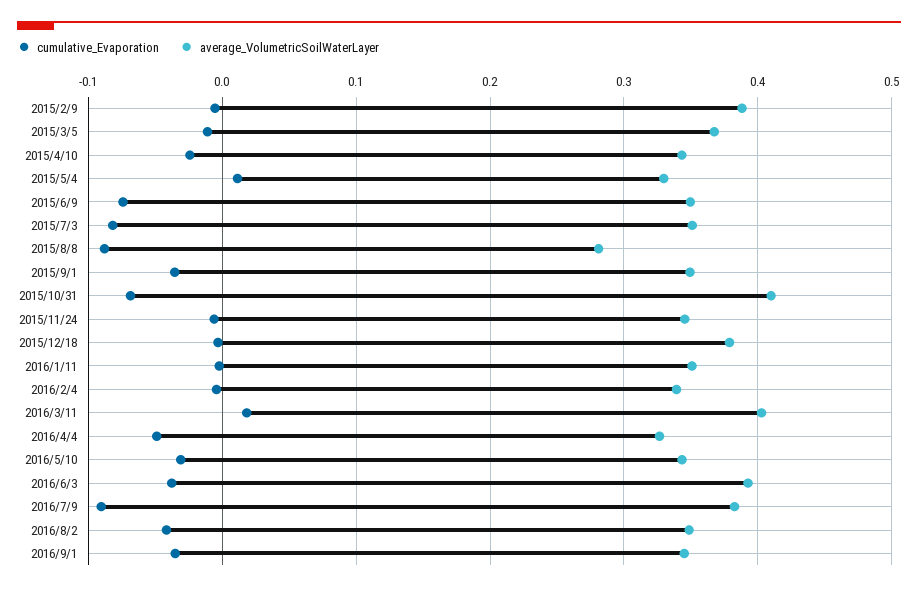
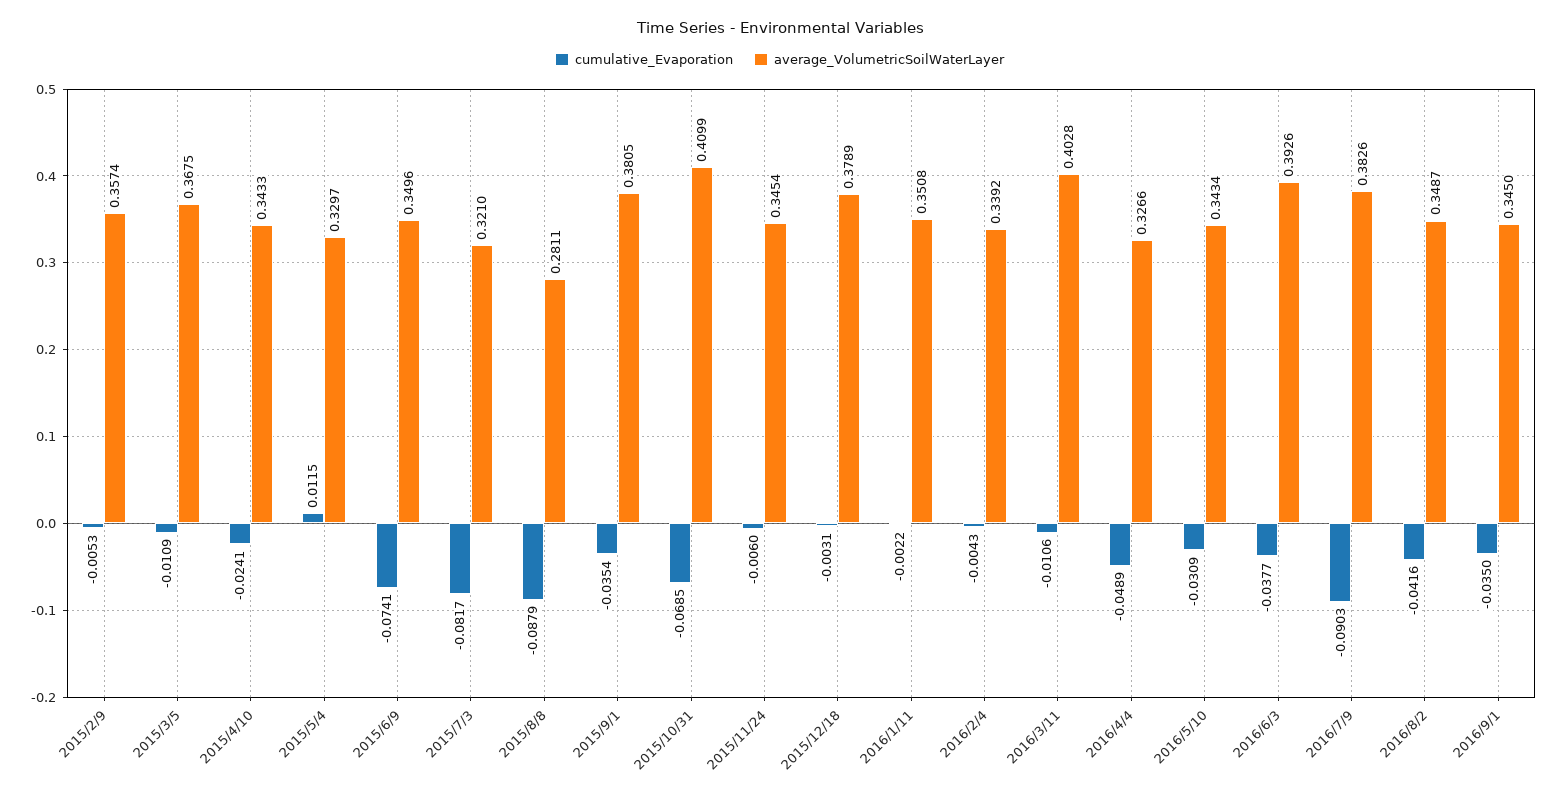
  {
    "cumulative_Evaporation": {
      "2015/2/9": -0.0053,
      "2015/3/5": -0.0109,
      "2015/4/10": -0.0241,
      "2015/5/4": 0.0115,
      "2015/6/9": -0.0741,
      "2015/7/3": -0.0817,
      "2015/8/8": -0.0879,
      "2015/9/1": -0.0354,
      "2015/10/31": -0.0685,
      "2015/11/24": -0.006,
      "2015/12/18": -0.0031,
      "2016/1/11": -0.0022,
      "2016/2/4": -0.0043,
-     "2016/3/11": 0.02,
+     "2016/3/11": -0.0106,
      "2016/4/4": -0.0489,
      "2016/5/10": -0.0309,
      "2016/6/3": -0.0377,
      "2016/7/9": -0.0903,
      "2016/8/2": -0.0416,
      "2016/9/1": -0.035
    },
    "average_VolumetricSoilWaterLayer": {
-     "2015/2/9": 0.39,
+     "2015/2/9": 0.3574,
      "2015/3/5": 0.3675,
      "2015/4/10": 0.3433,
      "2015/5/4": 0.3297,
      "2015/6/9": 0.3496,
-     "2015/7/3": 0.35,
+     "2015/7/3": 0.321,
      "2015/8/8": 0.2811,
-     "2015/9/1": 0.35,
+     "2015/9/1": 0.3805,
      "2015/10/31": 0.4099,
      "2015/11/24": 0.3454,
      "2015/12/18": 0.3789,
      "2016/1/11": 0.3508,
      "2016/2/4": 0.3392,
      "2016/3/11": 0.4028,
      "2016/4/4": 0.3266,
      "2016/5/10": 0.3434,
      "2016/6/3": 0.3926,
      "2016/7/9": 0.3826,
      "2016/8/2": 0.3487,
      "2016/9/1": 0.345
    }
  }

